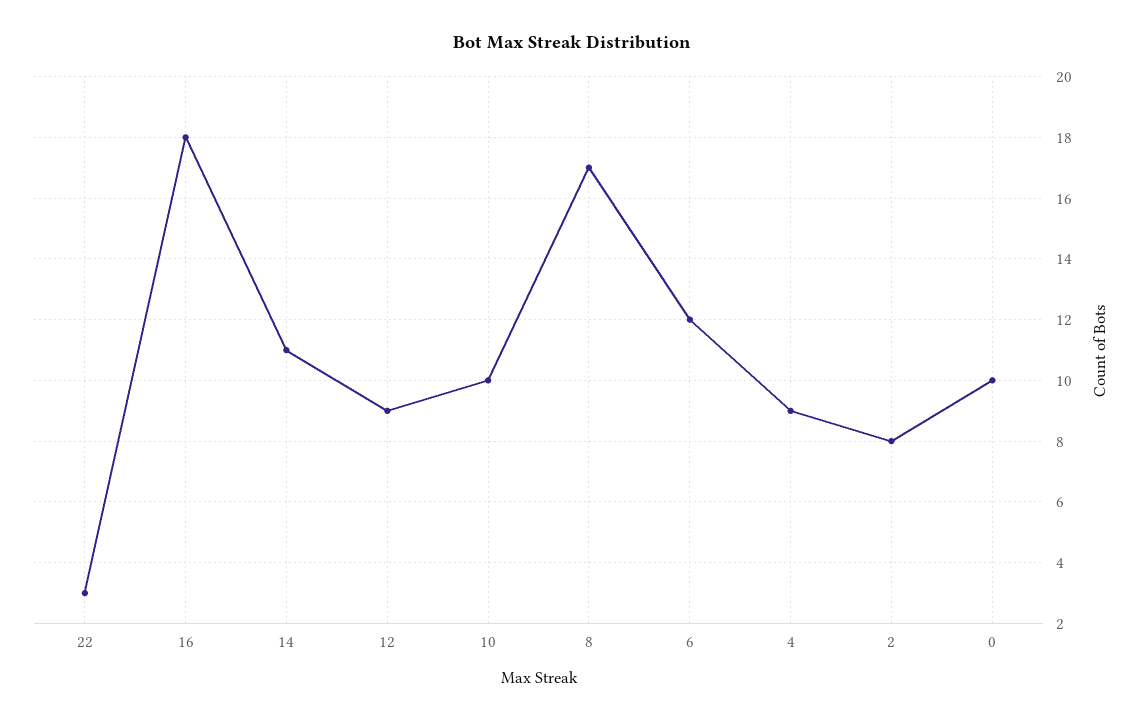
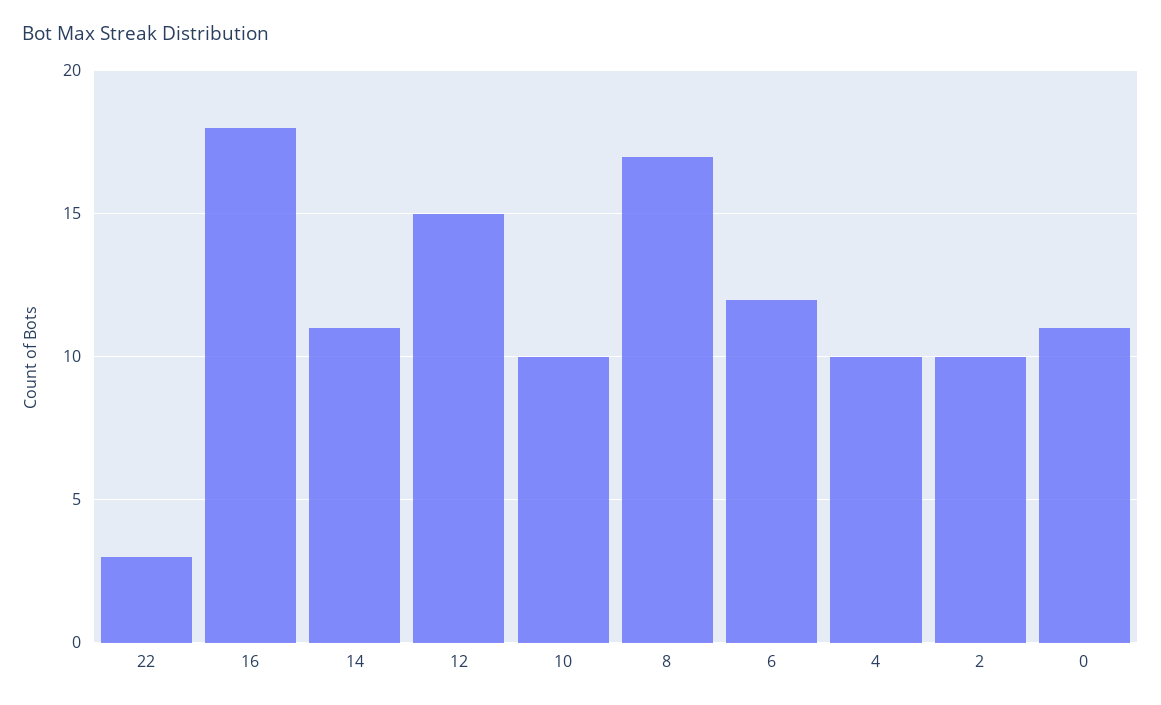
  {
    "22": 3,
    "16": 18,
    "14": 11,
-   "12": 9,
+   "12": 15,
    "10": 10,
    "8": 17,
    "6": 12,
-   "4": 9,
+   "4": 10,
-   "2": 8,
+   "2": 10,
-   "0": 10
+   "0": 11
  }

